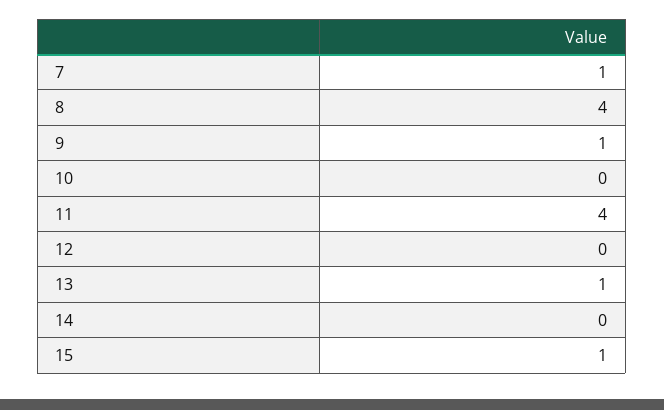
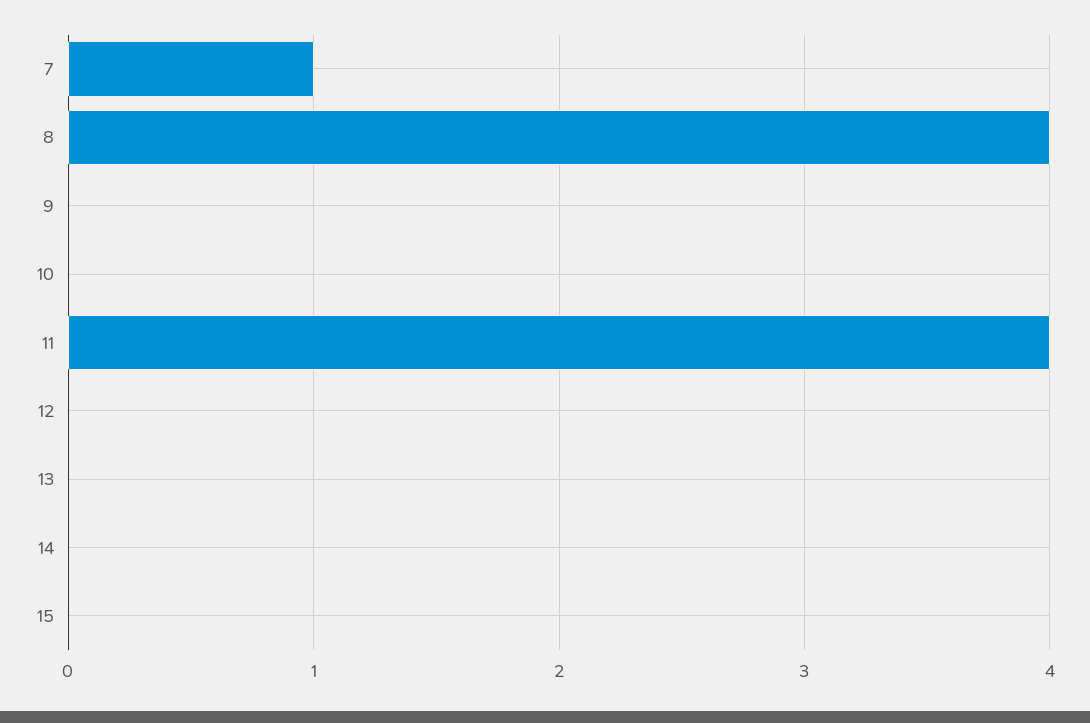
  {
    "7": 1,
    "8": 4,
-   "9": 1,
+   "9": 0,
    "10": 0,
    "11": 4,
    "12": 0,
-   "13": 1,
+   "13": 0,
    "14": 0,
-   "15": 1
+   "15": 0
  }

